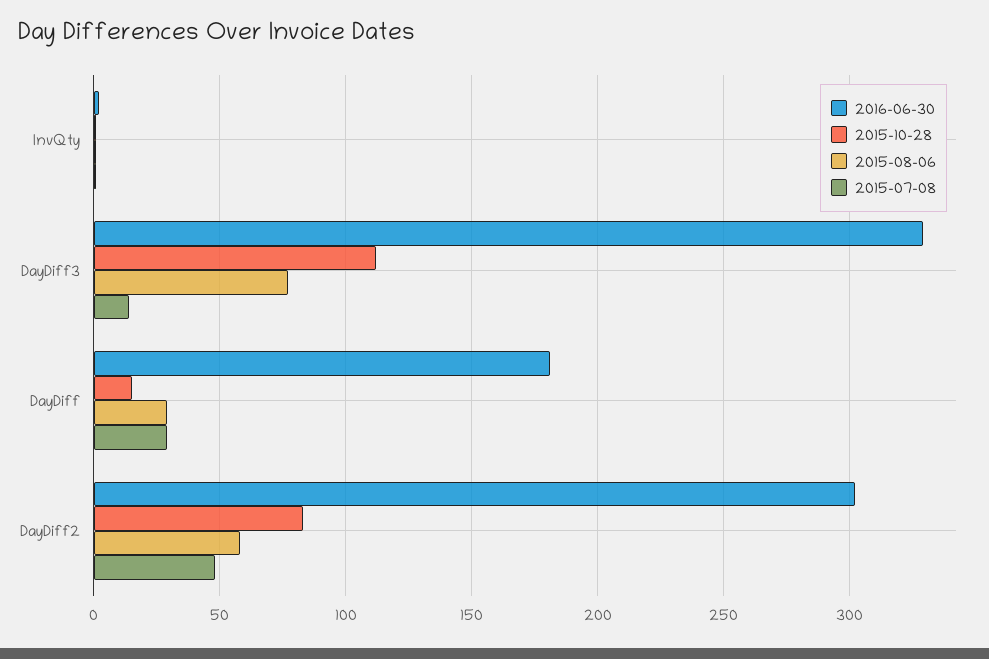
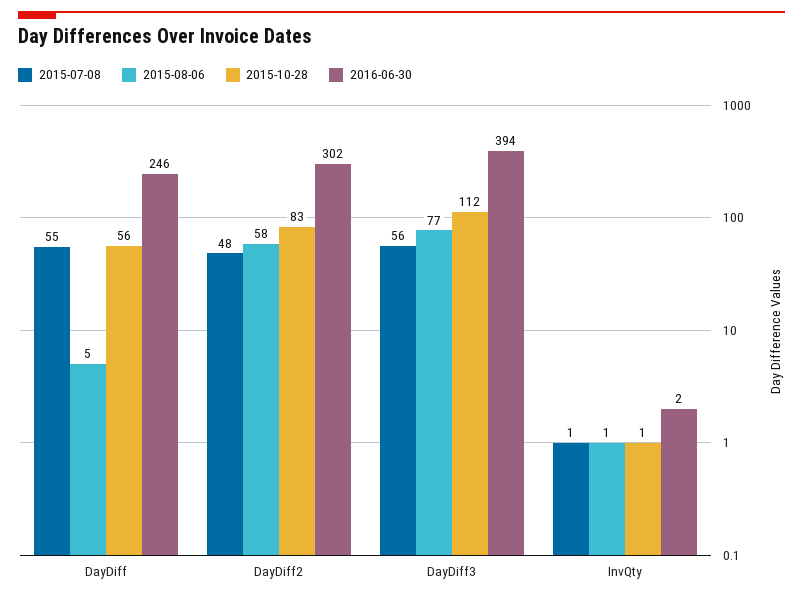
  {
    "2016-06-30": {
      "InvQty": 2,
-     "DayDiff3": 330,
+     "DayDiff3": 394,
-     "DayDiff": 180,
+     "DayDiff": 246,
      "DayDiff2": 302
    },
    "2015-10-28": {
      "InvQty": 1,
      "DayDiff3": 112,
-     "DayDiff": 15,
+     "DayDiff": 56,
      "DayDiff2": 83
    },
    "2015-08-06": {
      "InvQty": 1,
      "DayDiff3": 77,
-     "DayDiff": 30,
+     "DayDiff": 5,
      "DayDiff2": 58
    },
    "2015-07-08": {
      "InvQty": 1,
-     "DayDiff3": 15,
+     "DayDiff3": 56,
-     "DayDiff": 30,
+     "DayDiff": 55,
      "DayDiff2": 48
    }
  }

